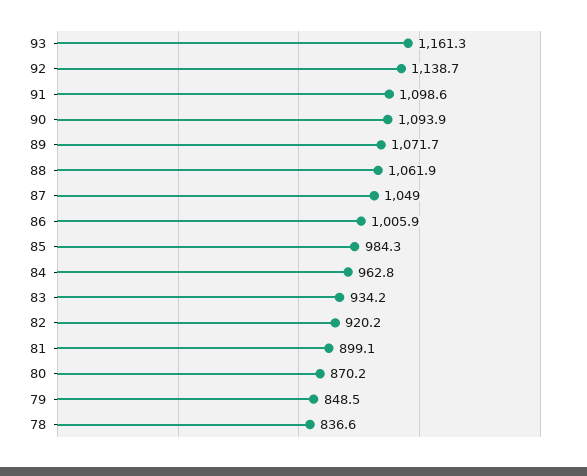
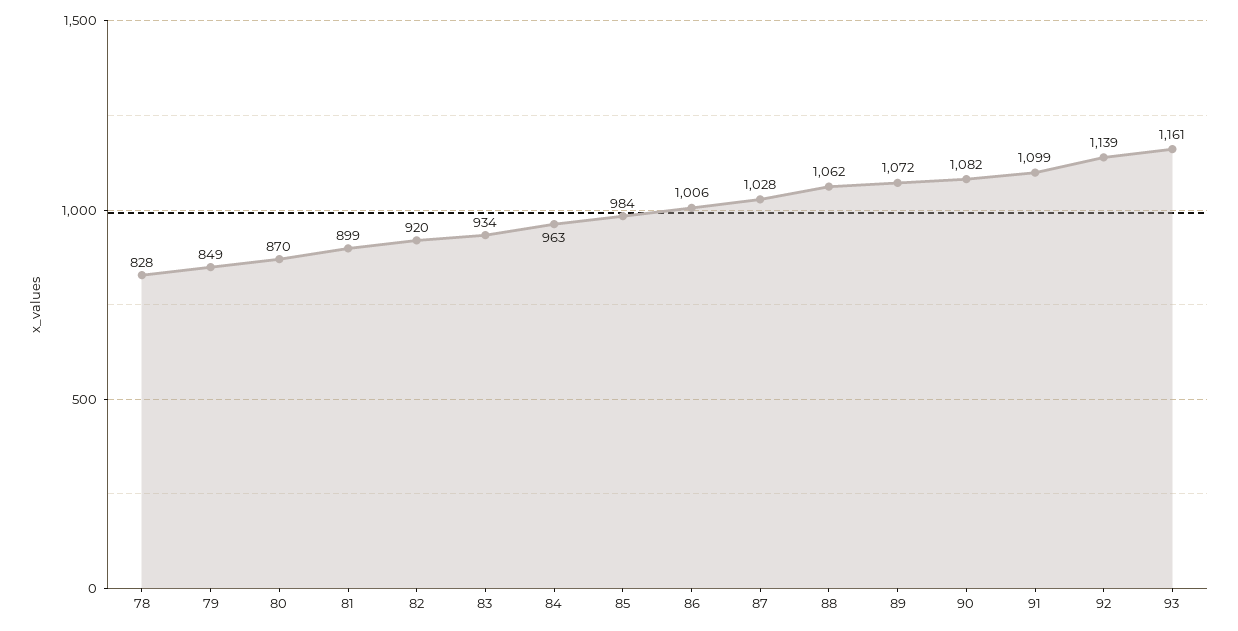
  {
    "93": 1161.3,
    "92": 1138.7,
    "91": 1098.6,
-   "90": 1093.9,
+   "90": 1082,
    "89": 1071.7,
    "88": 1061.9,
-   "87": 1049,
+   "87": 1028,
    "86": 1005.9,
    "85": 984.3,
    "84": 962.8,
    "83": 934.2,
    "82": 920.2,
    "81": 899.1,
    "80": 870.2,
    "79": 848.5,
-   "78": 836.6
+   "78": 828
  }

